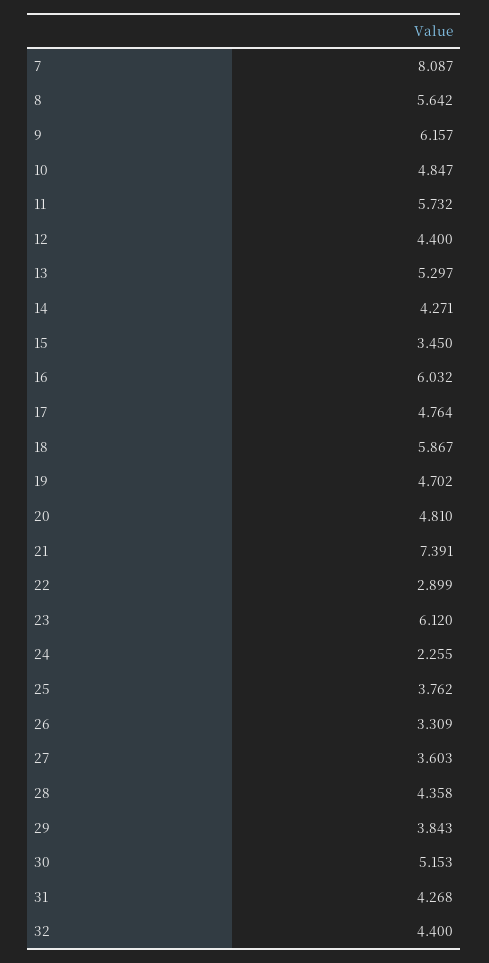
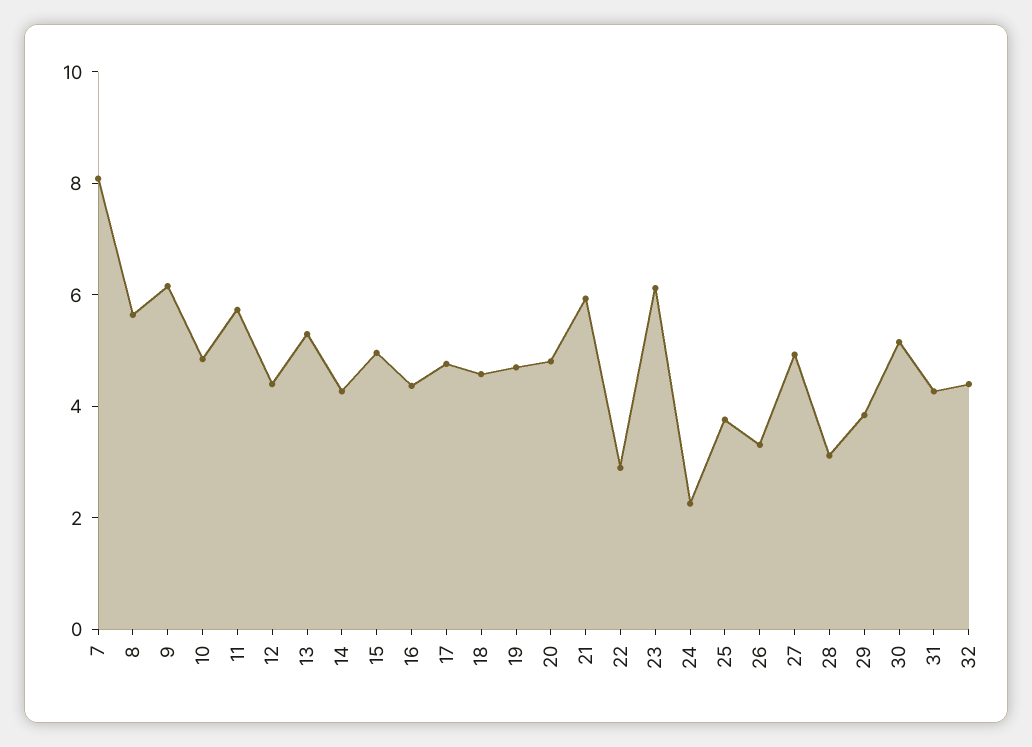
  {
    "7": 8.087,
    "8": 5.642,
    "9": 6.157,
    "10": 4.847,
    "11": 5.732,
    "12": 4.4,
    "13": 5.297,
    "14": 4.271,
-   "15": 3.45,
+   "15": 5,
-   "16": 6.032,
+   "16": 4.5,
    "17": 4.764,
-   "18": 5.867,
+   "18": 4.5,
    "19": 4.702,
    "20": 4.81,
-   "21": 7.391,
+   "21": 6,
    "22": 2.899,
    "23": 6.12,
    "24": 2.255,
    "25": 3.762,
    "26": 3.309,
-   "27": 3.603,
+   "27": 5,
-   "28": 4.358,
+   "28": 3,
    "29": 3.843,
    "30": 5.153,
    "31": 4.268,
    "32": 4.4
  }

